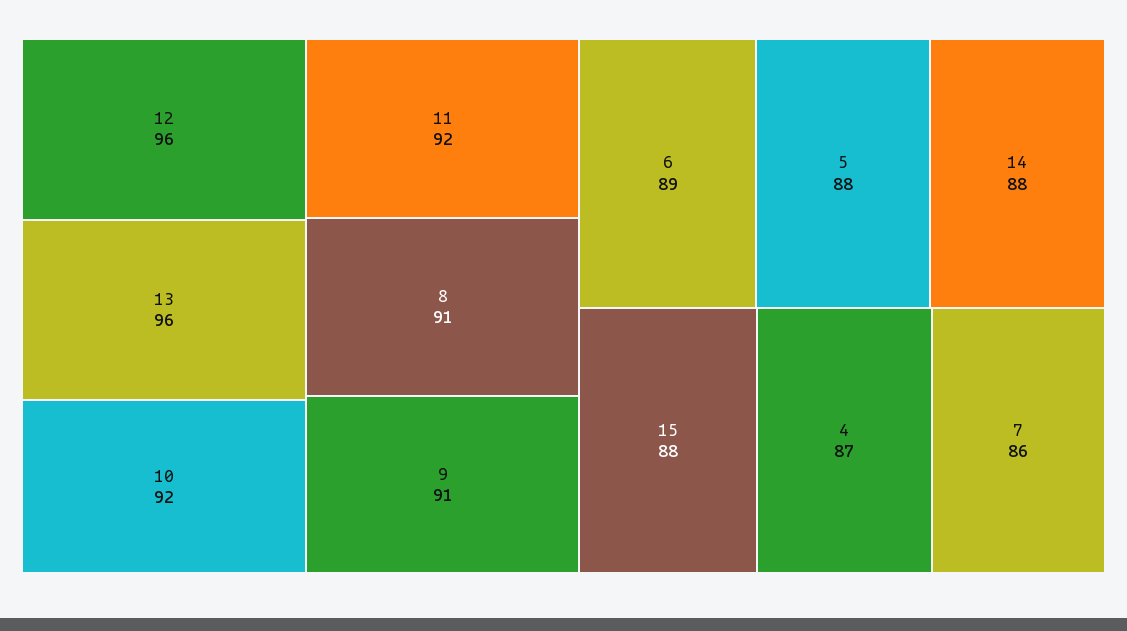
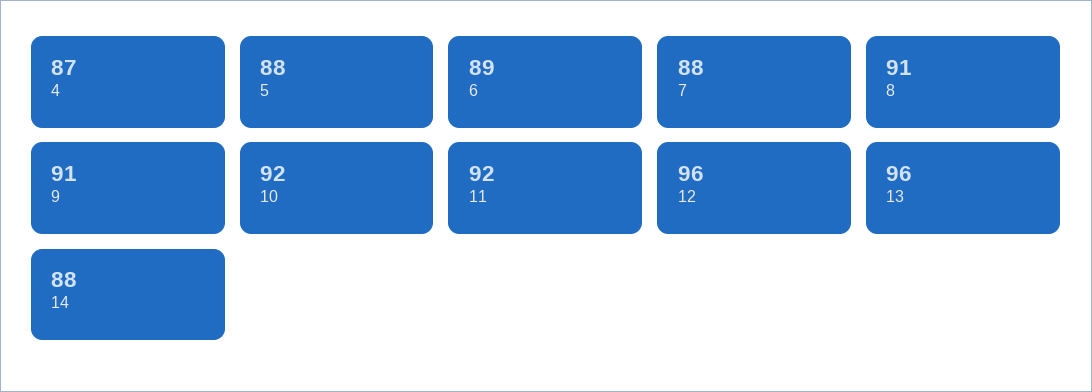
  {
    "12": 96,
    "13": 96,
    "10": 92,
    "11": 92,
    "8": 91,
    "9": 91,
    "6": 89,
    "5": 88,
    "14": 88,
-   "15": 88,
    "4": 87,
-   "7": 86
+   "7": 88
  }

